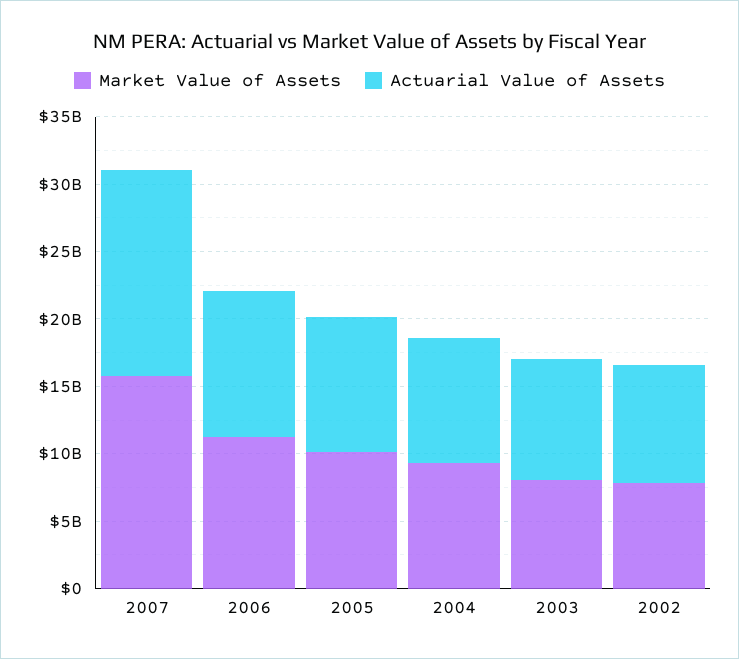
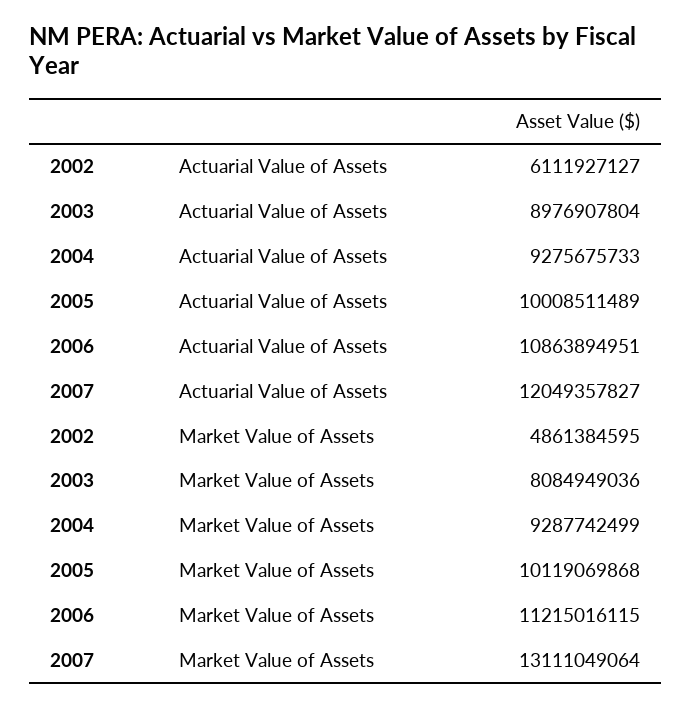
  {
    "Market Value of Assets": {
-     "2007": 16000000000,
+     "2007": 13111049064,
      "2006": 11215016115,
      "2005": 10119069868,
      "2004": 9287742499,
      "2003": 8084949036,
-     "2002": 8000000000
+     "2002": 4861384595
    },
    "Actuarial Value of Assets": {
-     "2007": 15000000000,
+     "2007": 12049357827,
      "2006": 10863894951,
      "2005": 10008511489,
      "2004": 9275675733,
      "2003": 8976907804,
-     "2002": 9000000000
+     "2002": 6111927127
    }
  }

